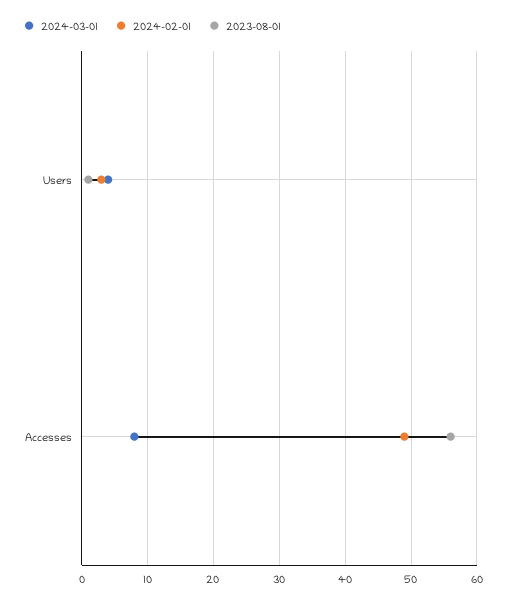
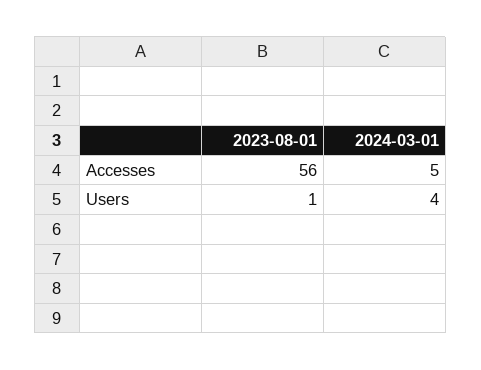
  {
    "2024-03-01": {
      "Users": 4,
-     "Accesses": 8
+     "Accesses": 5
    },
-   "2024-02-01": {
-     "Users": 3,
-     "Accesses": 49
-   },
    "2023-08-01": {
      "Users": 1,
      "Accesses": 56
    }
  }

